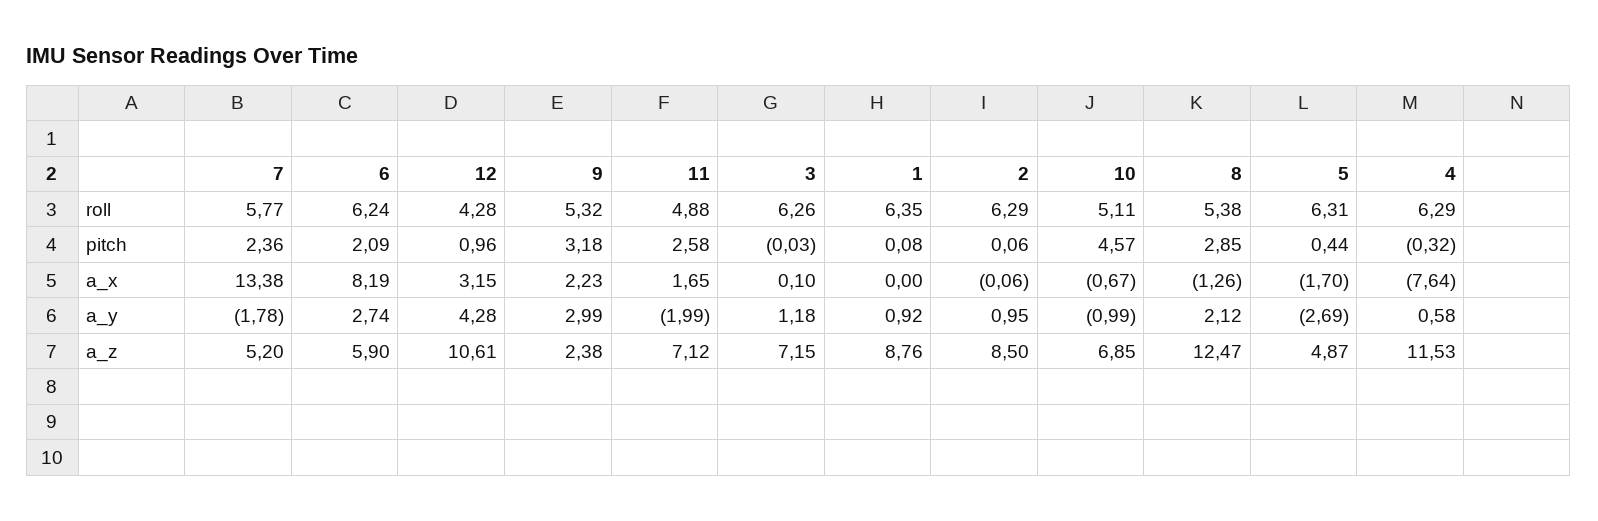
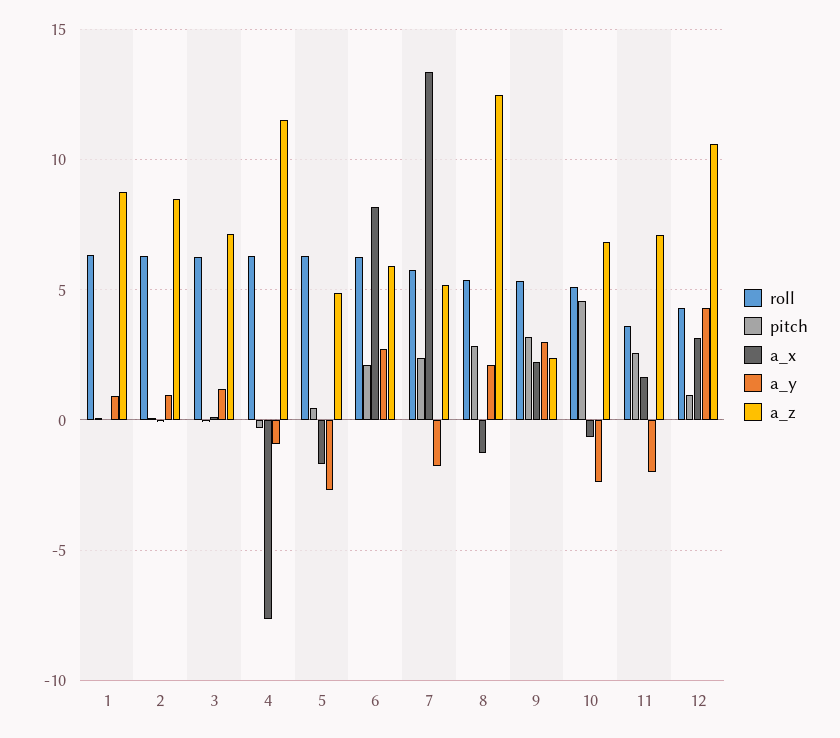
  {
    "roll": {
      "7": 5.77,
      "6": 6.24,
      "12": 4.28,
      "9": 5.32,
-     "11": 4.88,
+     "11": 3.5,
      "3": 6.26,
      "1": 6.35,
      "2": 6.29,
      "10": 5.11,
      "8": 5.38,
      "5": 6.31,
      "4": 6.29
    },
    "pitch": {
      "7": 2.36,
      "6": 2.09,
      "12": 0.96,
      "9": 3.18,
      "11": 2.58,
      "3": -0.03,
      "1": 0.08,
      "2": 0.06,
      "10": 4.57,
      "8": 2.85,
      "5": 0.44,
      "4": -0.32
    },
    "a_x": {
      "7": 13.38,
      "6": 8.19,
      "12": 3.15,
      "9": 2.23,
      "11": 1.65,
      "3": 0.1,
      "1": 0,
      "2": -0.06,
      "10": -0.67,
      "8": -1.26,
      "5": -1.7,
      "4": -7.64
    },
    "a_y": {
      "7": -1.78,
      "6": 2.74,
      "12": 4.28,
      "9": 2.99,
      "11": -1.99,
      "3": 1.18,
      "1": 0.92,
      "2": 0.95,
-     "10": -0.99,
+     "10": -2.5,
      "8": 2.12,
      "5": -2.69,
-     "4": 0.58
+     "4": -1
    },
    "a_z": {
      "7": 5.2,
      "6": 5.9,
      "12": 10.61,
      "9": 2.38,
      "11": 7.12,
      "3": 7.15,
      "1": 8.76,
      "2": 8.5,
      "10": 6.85,
      "8": 12.47,
      "5": 4.87,
      "4": 11.53
    }
  }

